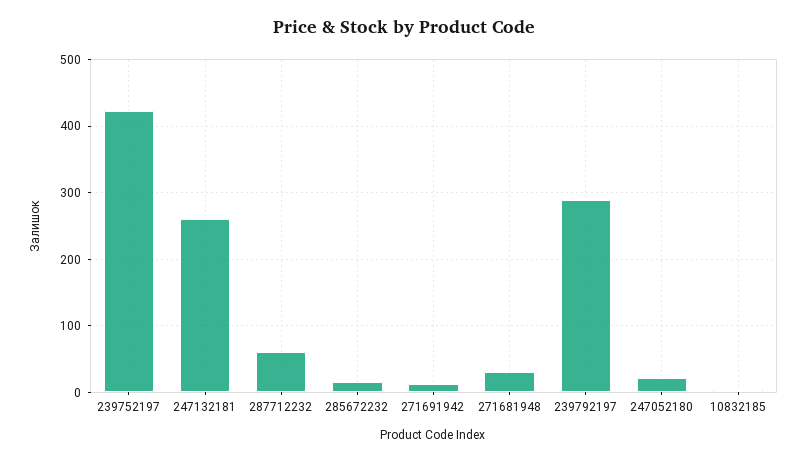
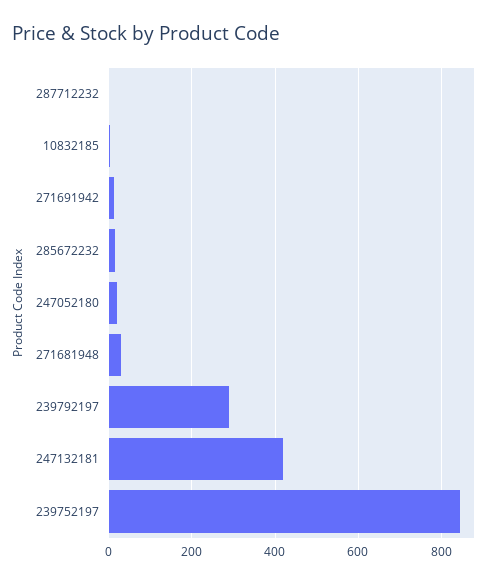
  {
-   "239752197": 420,
+   "239752197": 840,
-   "247132181": 260,
+   "247132181": 420,
-   "287712232": 60,
+   "287712232": 0,
    "285672232": 20,
    "271691942": 10,
    "271681948": 30,
    "239792197": 290,
    "247052180": 20,
    "10832185": 0
  }

